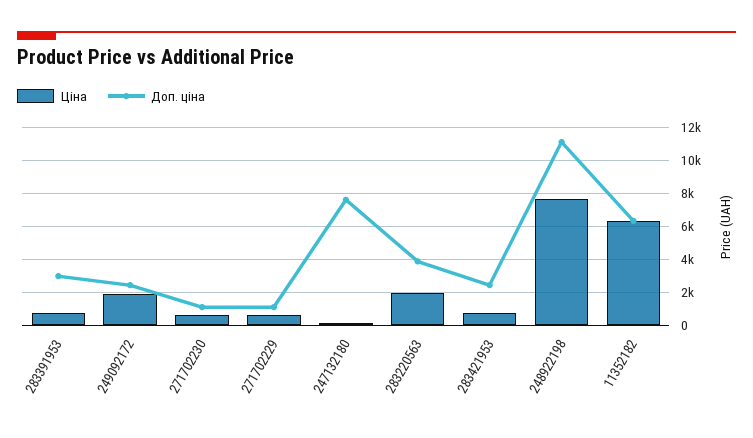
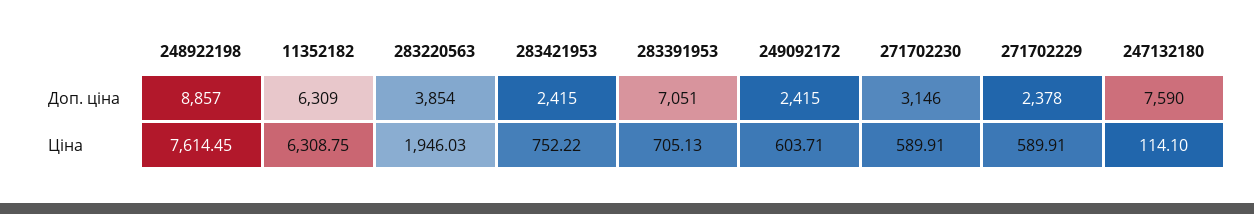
  {
    "Ціна": {
      "283391953": 705.13,
-     "249092172": 2000,
+     "249092172": 603.71,
      "271702230": 589.91,
      "271702229": 589.91,
      "247132180": 114.1,
      "283220563": 1946.03,
      "283421953": 752.22,
      "248922198": 7614.45,
      "11352182": 6308.75
    },
    "Доп. ціна": {
-     "283391953": 3000,
+     "283391953": 7051,
      "249092172": 2415,
-     "271702230": 1000,
+     "271702230": 3146,
-     "271702229": 1000,
+     "271702229": 2378,
      "247132180": 7590,
      "283220563": 3854,
      "283421953": 2415,
-     "248922198": 11000,
+     "248922198": 8857,
      "11352182": 6309
    }
  }

